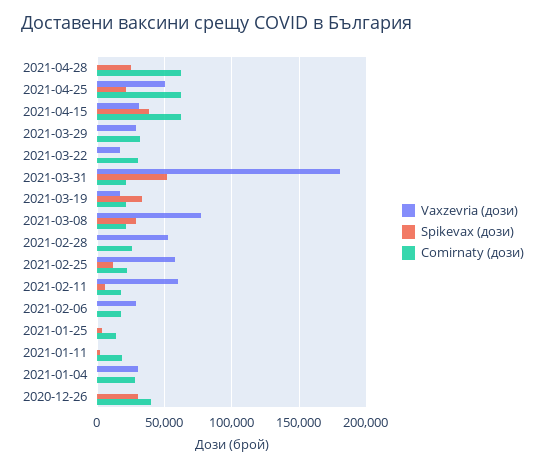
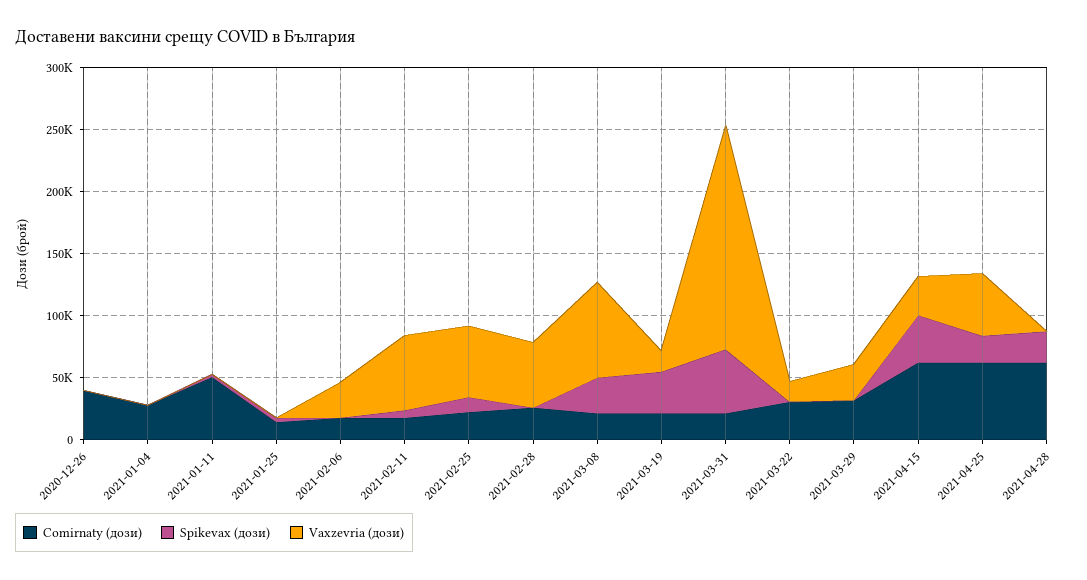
  {
    "Vaxzevria (дози)": {
      "2021-04-28": 0,
      "2021-04-25": 50000,
      "2021-04-15": 30000,
      "2021-03-29": 30000,
      "2021-03-22": 15000,
      "2021-03-31": 180000,
      "2021-03-19": 15000,
      "2021-03-08": 75000,
      "2021-02-28": 55000,
      "2021-02-25": 60000,
      "2021-02-11": 60000,
      "2021-02-06": 30000,
      "2021-01-25": 0,
      "2021-01-11": 0,
-     "2021-01-04": 30000,
+     "2021-01-04": 0,
      "2020-12-26": 0
    },
    "Spikevax (дози)": {
      "2021-04-28": 25000,
      "2021-04-25": 20000,
      "2021-04-15": 40000,
      "2021-03-29": 0,
      "2021-03-22": 0,
      "2021-03-31": 50000,
      "2021-03-19": 35000,
      "2021-03-08": 30000,
      "2021-02-28": 0,
      "2021-02-25": 10000,
      "2021-02-11": 5000,
      "2021-02-06": 0,
      "2021-01-25": 5000,
      "2021-01-11": 0,
      "2021-01-04": 0,
-     "2020-12-26": 30000
+     "2020-12-26": 0
    },
    "Comirnaty (дози)": {
      "2021-04-28": 60000,
      "2021-04-25": 60000,
      "2021-04-15": 60000,
      "2021-03-29": 30000,
      "2021-03-22": 30000,
      "2021-03-31": 20000,
      "2021-03-19": 20000,
      "2021-03-08": 20000,
      "2021-02-28": 25000,
      "2021-02-25": 20000,
      "2021-02-11": 20000,
      "2021-02-06": 20000,
      "2021-01-25": 15000,
-     "2021-01-11": 20000,
+     "2021-01-11": 50000,
      "2021-01-04": 30000,
      "2020-12-26": 40000
    }
  }

